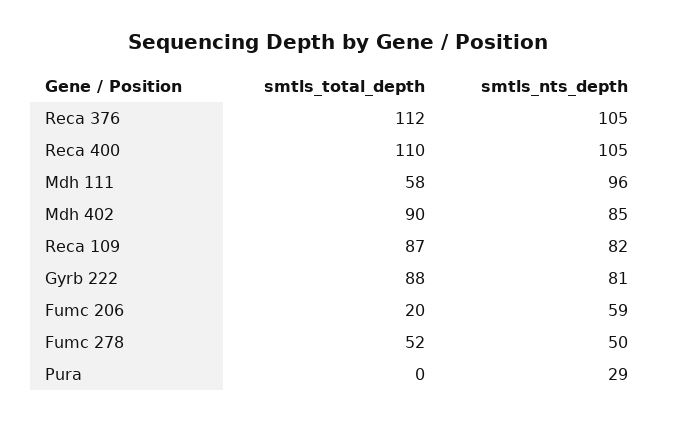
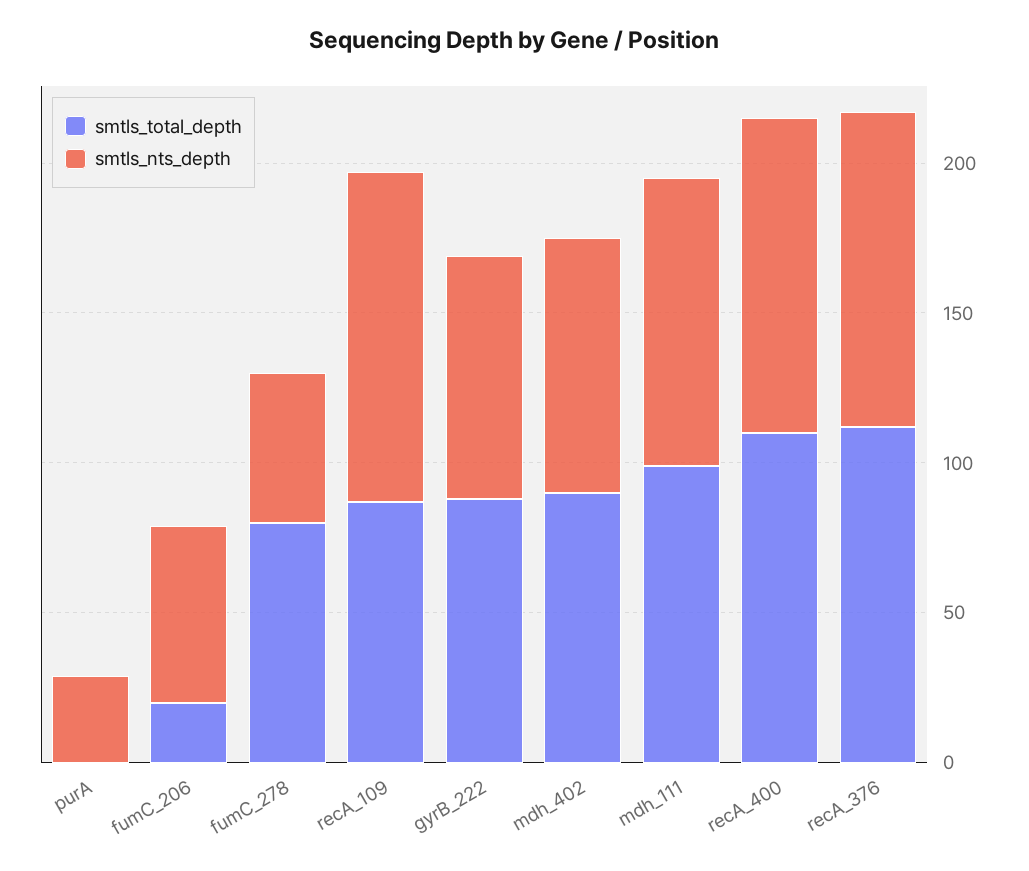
  {
    "smtls_total_depth": {
      "Reca 376": 112,
      "Reca 400": 110,
-     "Mdh 111": 58,
+     "Mdh 111": 100,
      "Mdh 402": 90,
      "Reca 109": 87,
      "Gyrb 222": 88,
      "Fumc 206": 20,
-     "Fumc 278": 52,
+     "Fumc 278": 80,
      "Pura": 0
    },
    "smtls_nts_depth": {
      "Reca 376": 105,
      "Reca 400": 105,
      "Mdh 111": 96,
      "Mdh 402": 85,
-     "Reca 109": 82,
+     "Reca 109": 110,
      "Gyrb 222": 81,
      "Fumc 206": 59,
      "Fumc 278": 50,
      "Pura": 29
    }
  }

